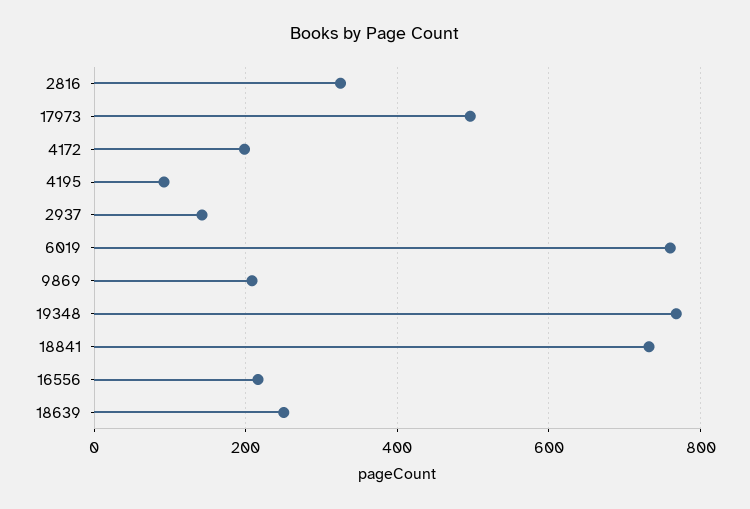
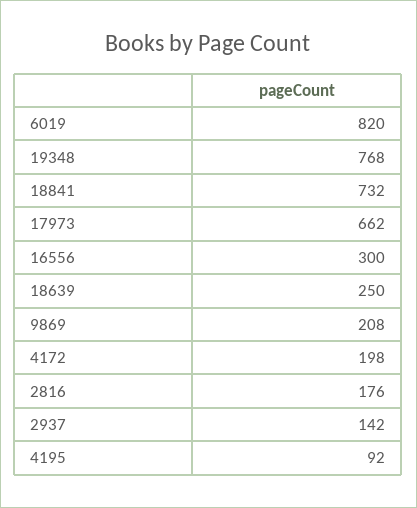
  {
-   "2816": 320,
+   "2816": 176,
-   "17973": 500,
+   "17973": 662,
    "4172": 198,
    "4195": 92,
    "2937": 142,
-   "6019": 760,
+   "6019": 820,
    "9869": 208,
    "19348": 768,
    "18841": 732,
-   "16556": 220,
+   "16556": 300,
    "18639": 250
  }

